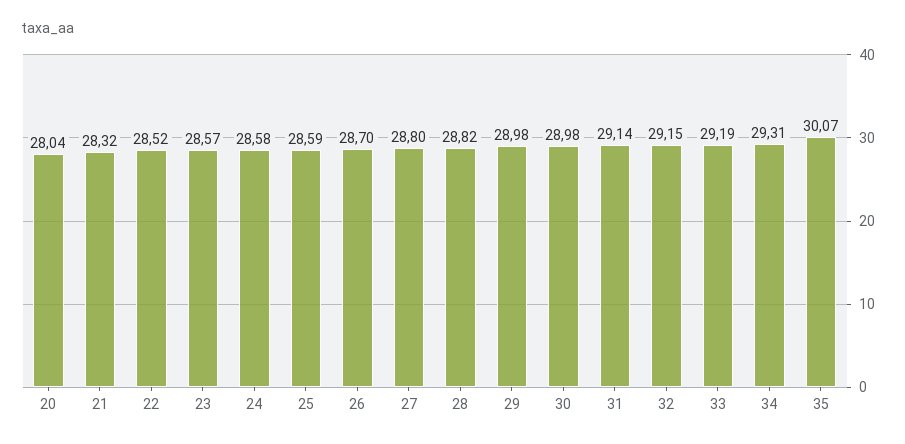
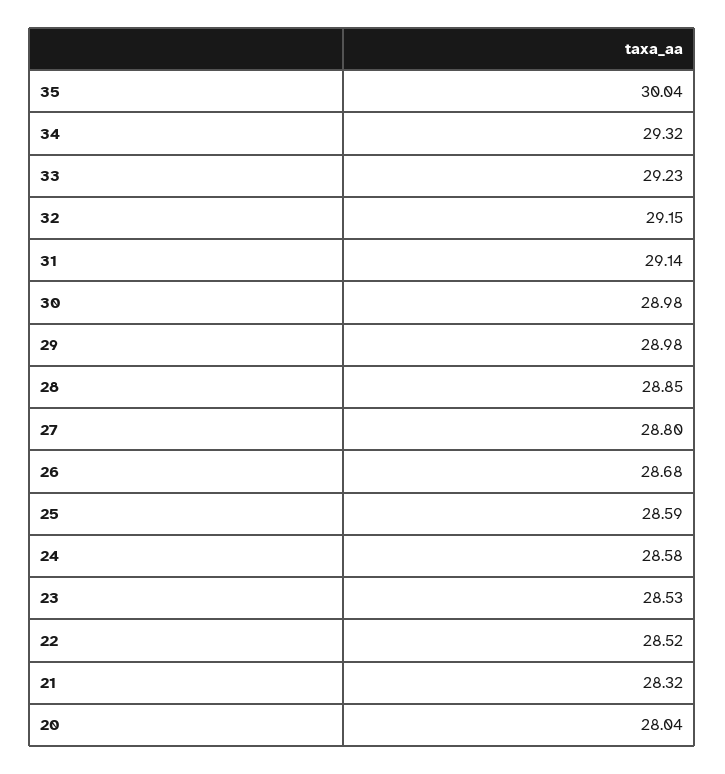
  {
    "20": 28.04,
    "21": 28.32,
    "22": 28.52,
-   "23": 28.57,
+   "23": 28.53,
    "24": 28.58,
    "25": 28.59,
-   "26": 28.7,
+   "26": 28.68,
    "27": 28.8,
-   "28": 28.82,
+   "28": 28.85,
    "29": 28.98,
    "30": 28.98,
    "31": 29.14,
    "32": 29.15,
-   "33": 29.19,
+   "33": 29.23,
-   "34": 29.31,
+   "34": 29.32,
-   "35": 30.07
+   "35": 30.04
  }

